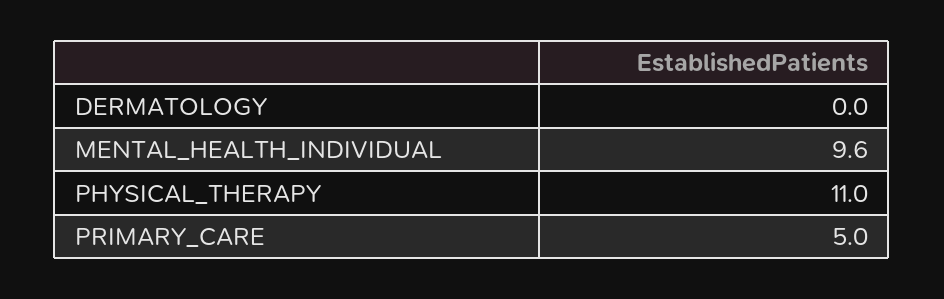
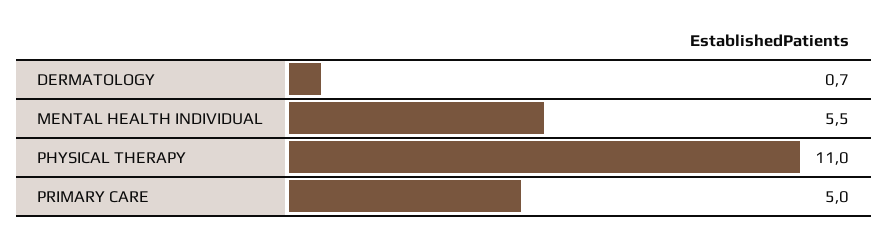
  {
-   "DERMATOLOGY": 0,
+   "DERMATOLOGY": 0.7,
-   "MENTAL_HEALTH_INDIVIDUAL": 9.6,
+   "MENTAL_HEALTH_INDIVIDUAL": 5.5,
    "PHYSICAL_THERAPY": 11,
    "PRIMARY_CARE": 5
  }

